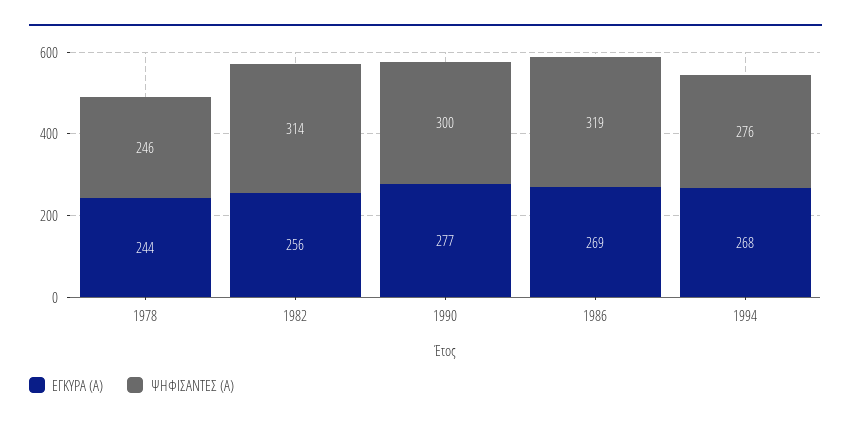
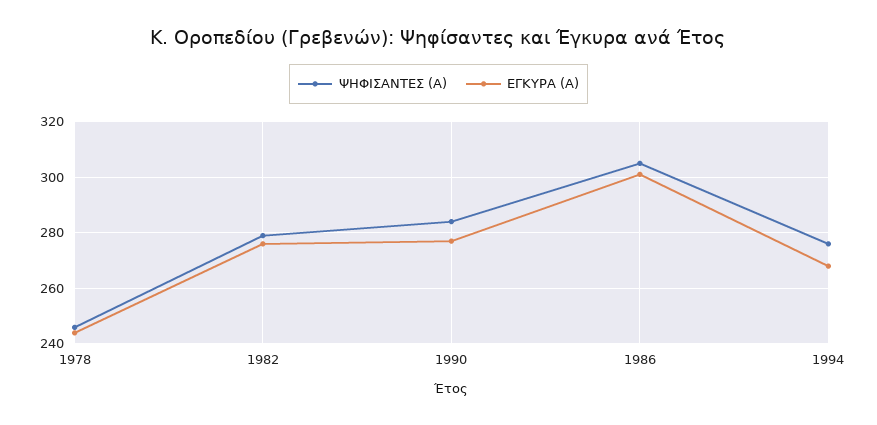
  {
    "ΕΓΚΥΡΑ (Α)": {
      "1978": 244,
-     "1982": 256,
+     "1982": 275,
      "1990": 277,
-     "1986": 269,
+     "1986": 300,
      "1994": 268
    },
    "ΨΗΦΙΣΑΝΤΕΣ (Α)": {
      "1978": 246,
-     "1982": 314,
+     "1982": 280,
-     "1990": 300,
+     "1990": 285,
-     "1986": 319,
+     "1986": 305,
      "1994": 276
    }
  }

